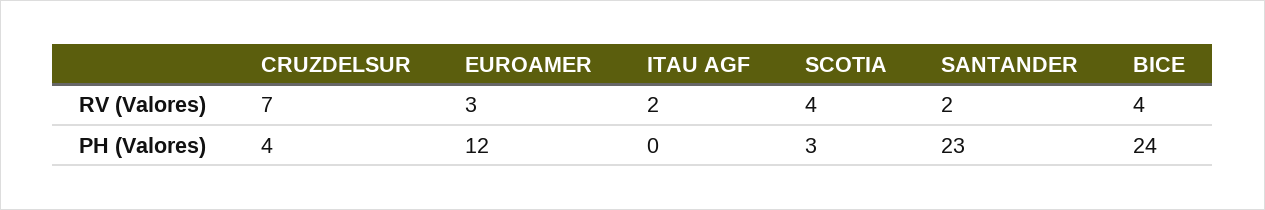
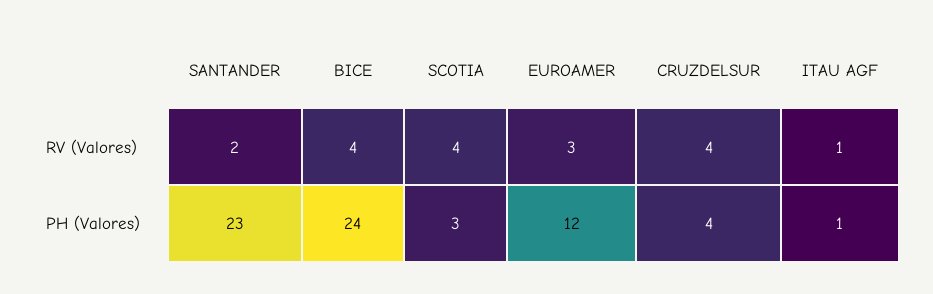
  {
    "CRUZDELSUR": {
-     "RV (Valores)": 7,
+     "RV (Valores)": 4,
      "PH (Valores)": 4
    },
    "EUROAMER": {
      "RV (Valores)": 3,
      "PH (Valores)": 12
    },
    "ITAU AGF": {
-     "RV (Valores)": 2,
+     "RV (Valores)": 1,
-     "PH (Valores)": 0
+     "PH (Valores)": 1
    },
    "SCOTIA": {
      "RV (Valores)": 4,
      "PH (Valores)": 3
    },
    "SANTANDER": {
      "RV (Valores)": 2,
      "PH (Valores)": 23
    },
    "BICE": {
      "RV (Valores)": 4,
      "PH (Valores)": 24
    }
  }

